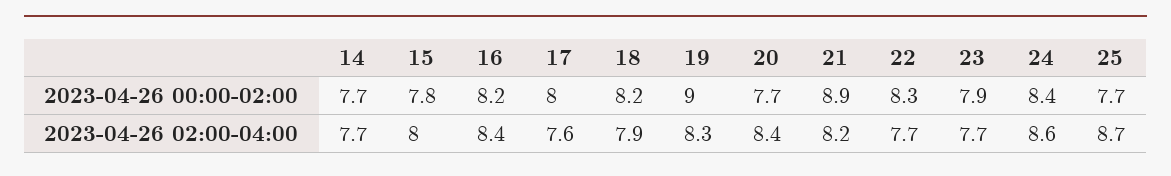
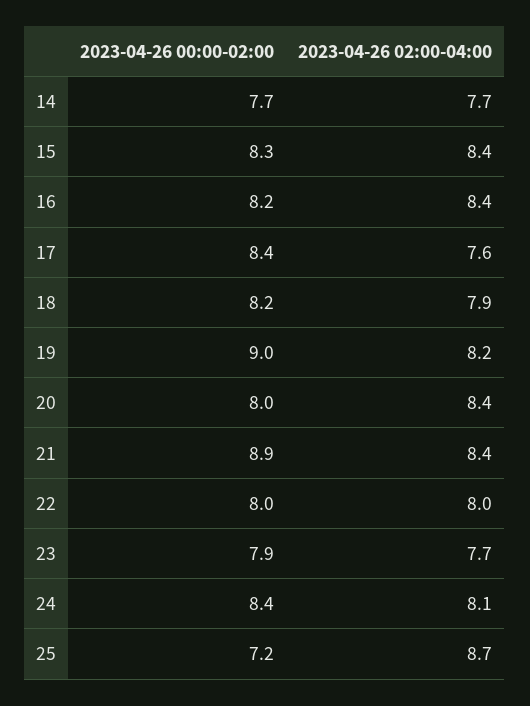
  {
    "14": {
      "2023-04-26 00:00-02:00": 7.7,
      "2023-04-26 02:00-04:00": 7.7
    },
    "15": {
-     "2023-04-26 00:00-02:00": 7.8,
+     "2023-04-26 00:00-02:00": 8.3,
-     "2023-04-26 02:00-04:00": 8
+     "2023-04-26 02:00-04:00": 8.4
    },
    "16": {
      "2023-04-26 00:00-02:00": 8.2,
      "2023-04-26 02:00-04:00": 8.4
    },
    "17": {
-     "2023-04-26 00:00-02:00": 8,
+     "2023-04-26 00:00-02:00": 8.4,
      "2023-04-26 02:00-04:00": 7.6
    },
    "18": {
      "2023-04-26 00:00-02:00": 8.2,
      "2023-04-26 02:00-04:00": 7.9
    },
    "19": {
      "2023-04-26 00:00-02:00": 9,
-     "2023-04-26 02:00-04:00": 8.3
+     "2023-04-26 02:00-04:00": 8.2
    },
    "20": {
-     "2023-04-26 00:00-02:00": 7.7,
+     "2023-04-26 00:00-02:00": 8,
      "2023-04-26 02:00-04:00": 8.4
    },
    "21": {
      "2023-04-26 00:00-02:00": 8.9,
-     "2023-04-26 02:00-04:00": 8.2
+     "2023-04-26 02:00-04:00": 8.4
    },
    "22": {
-     "2023-04-26 00:00-02:00": 8.3,
+     "2023-04-26 00:00-02:00": 8,
-     "2023-04-26 02:00-04:00": 7.7
+     "2023-04-26 02:00-04:00": 8
    },
    "23": {
      "2023-04-26 00:00-02:00": 7.9,
      "2023-04-26 02:00-04:00": 7.7
    },
    "24": {
      "2023-04-26 00:00-02:00": 8.4,
-     "2023-04-26 02:00-04:00": 8.6
+     "2023-04-26 02:00-04:00": 8.1
    },
    "25": {
-     "2023-04-26 00:00-02:00": 7.7,
+     "2023-04-26 00:00-02:00": 7.2,
      "2023-04-26 02:00-04:00": 8.7
    }
  }

